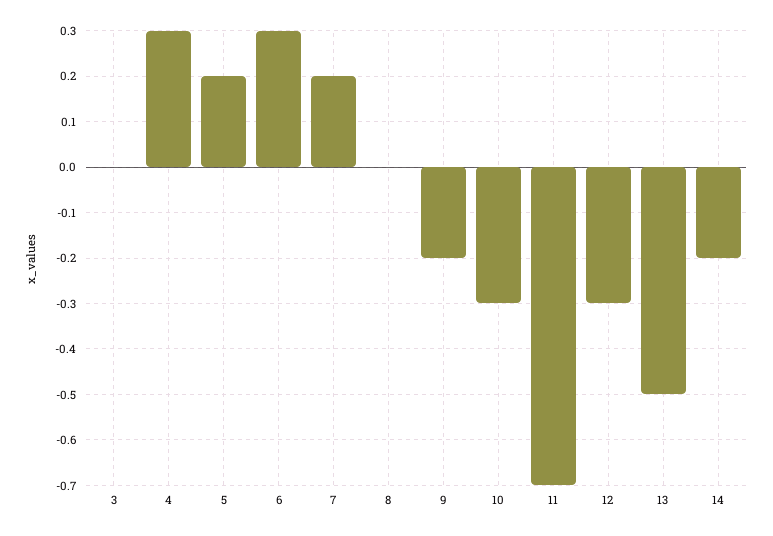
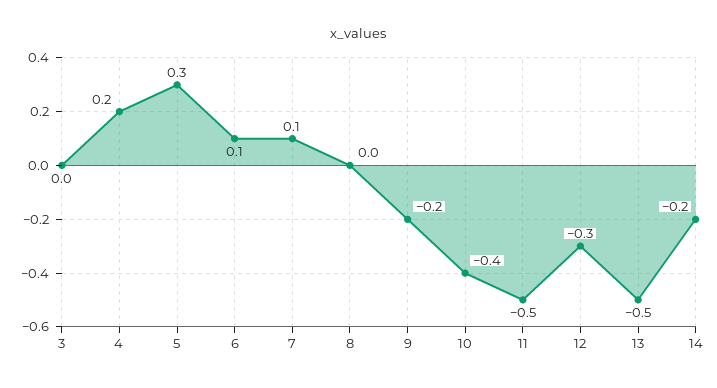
  {
    "3": 0,
-   "4": 0.3,
+   "4": 0.2,
-   "5": 0.2,
+   "5": 0.3,
-   "6": 0.3,
+   "6": 0.1,
-   "7": 0.2,
+   "7": 0.1,
    "8": 0,
    "9": -0.2,
-   "10": -0.3,
+   "10": -0.4,
-   "11": -0.7,
+   "11": -0.5,
    "12": -0.3,
    "13": -0.5,
    "14": -0.2
  }

